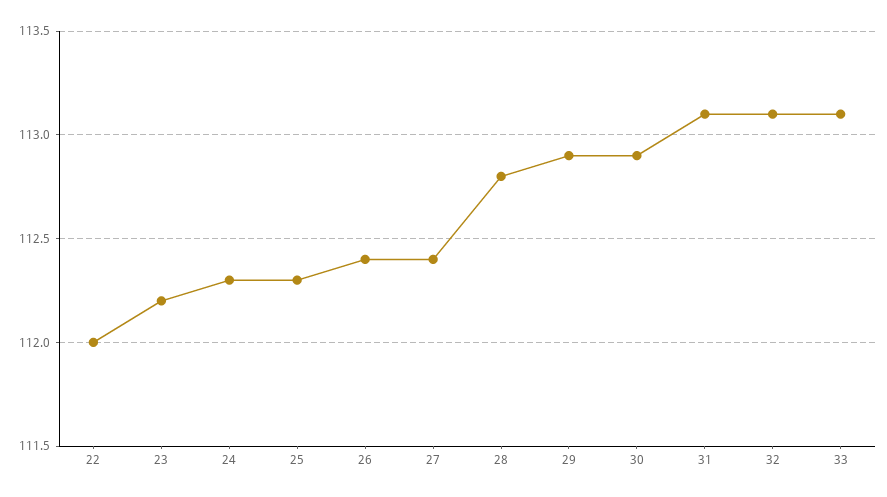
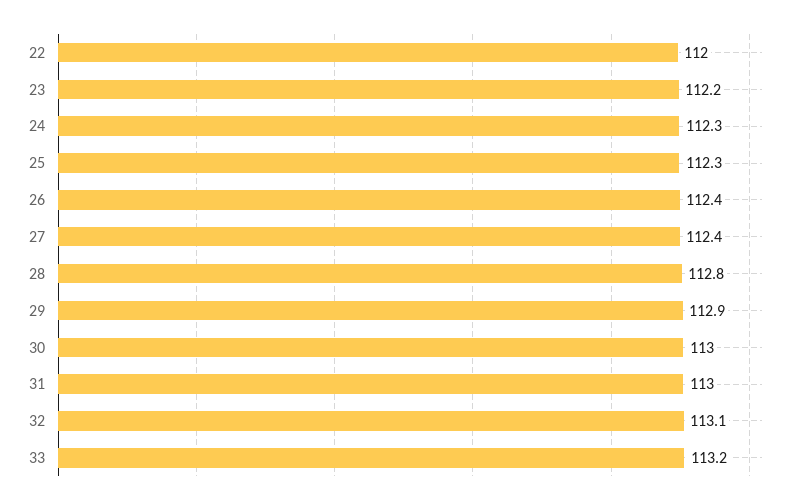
  {
    "22": 112,
    "23": 112.2,
    "24": 112.3,
    "25": 112.3,
    "26": 112.4,
    "27": 112.4,
    "28": 112.8,
    "29": 112.9,
-   "30": 112.9,
+   "30": 113,
-   "31": 113.1,
+   "31": 113,
    "32": 113.1,
-   "33": 113.1
+   "33": 113.2
  }

